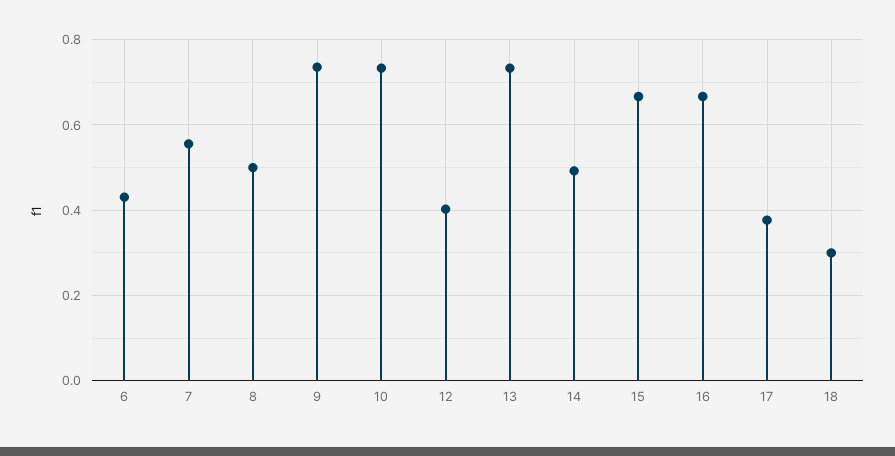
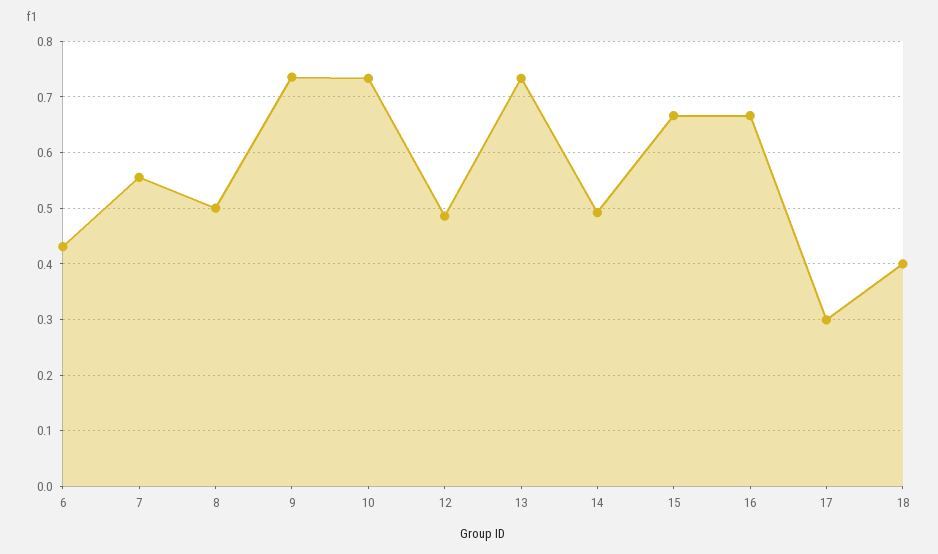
  {
    "6": 0.44,
    "7": 0.56,
    "8": 0.5,
    "9": 0.74,
    "10": 0.74,
-   "12": 0.4,
+   "12": 0.48,
    "13": 0.74,
    "14": 0.5,
    "15": 0.66,
    "16": 0.66,
-   "17": 0.38,
+   "17": 0.3,
-   "18": 0.3
+   "18": 0.4
  }

